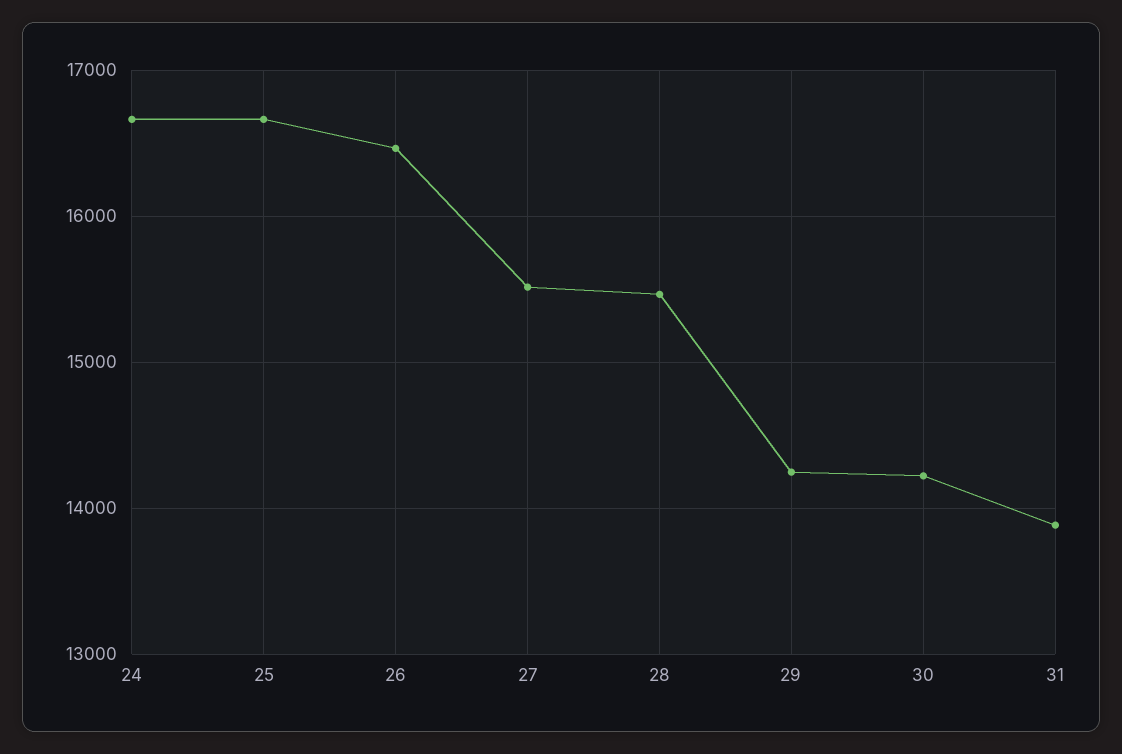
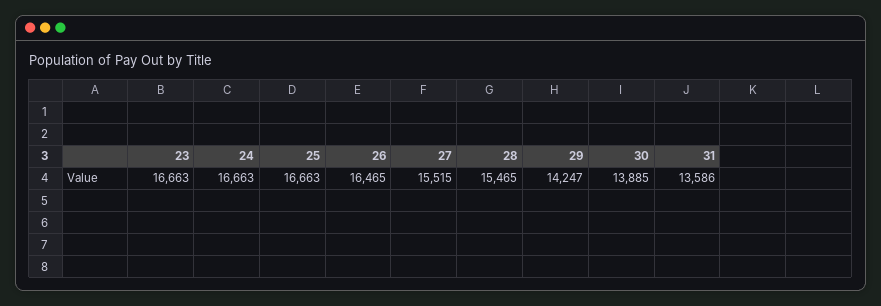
  {
    "24": 16663,
    "25": 16663,
    "26": 16465,
    "27": 15515,
    "28": 15465,
    "29": 14247,
-   "30": 14200,
+   "30": 13885,
-   "31": 13900
+   "31": 13586,
+   "23": 16663
  }

